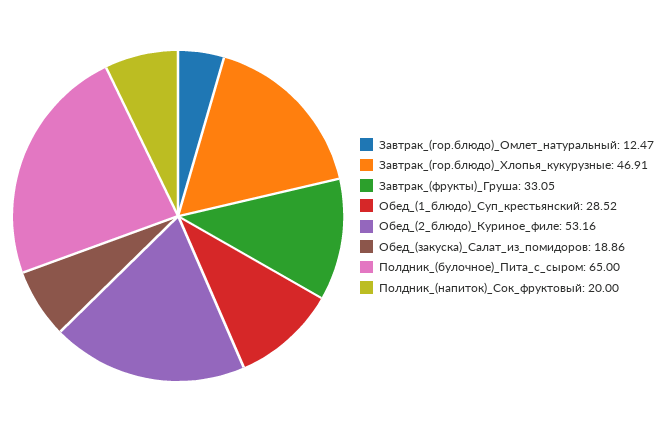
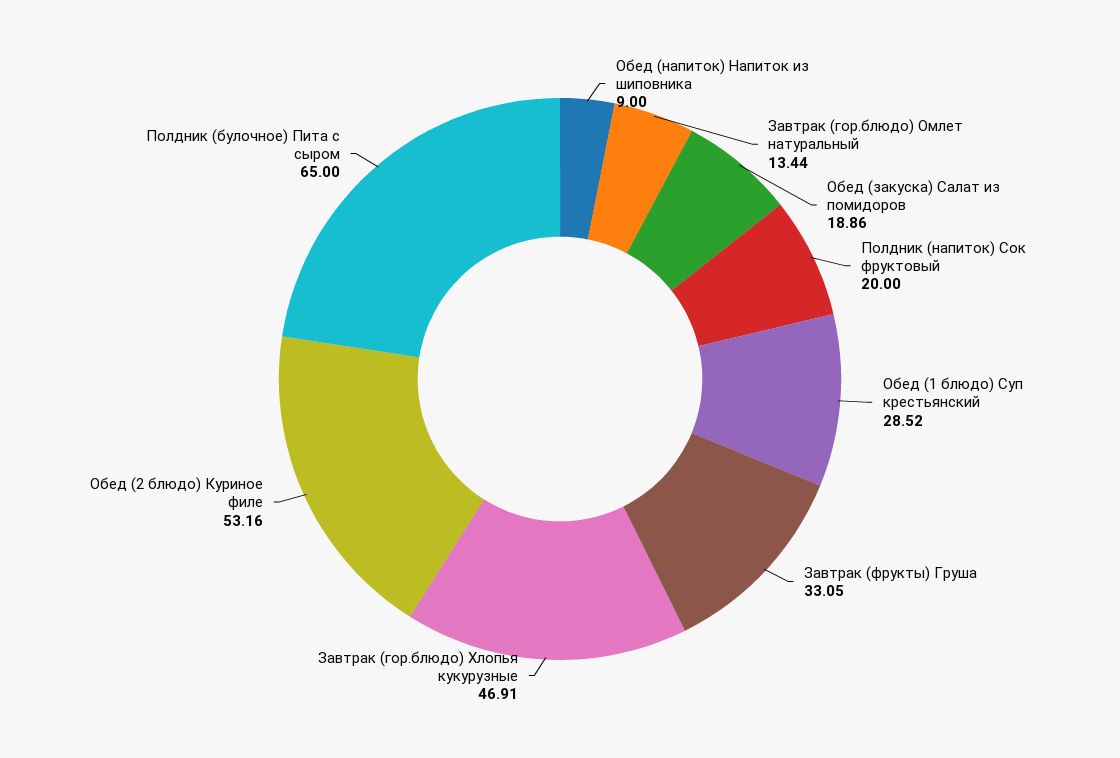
  {
-   "Завтрак_(гор.блюдо)_Омлет_натуральный": 12.47,
+   "Завтрак_(гор.блюдо)_Омлет_натуральный": 13.44,
    "Завтрак_(гор.блюдо)_Хлопья_кукурузные": 46.91,
    "Завтрак_(фрукты)_Груша": 33.05,
    "Обед_(1_блюдо)_Суп_крестьянский": 28.52,
    "Обед_(2_блюдо)_Куриное_филе": 53.16,
    "Обед_(закуска)_Салат_из_помидоров": 18.86,
    "Полдник_(булочное)_Пита_с_сыром": 65,
-   "Полдник_(напиток)_Сок_фруктовый": 20
+   "Полдник_(напиток)_Сок_фруктовый": 20,
+   "Обед (напиток) Напиток из шиповника": 9
  }

